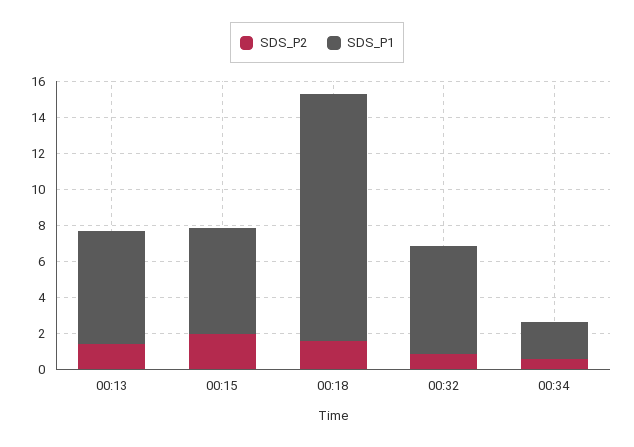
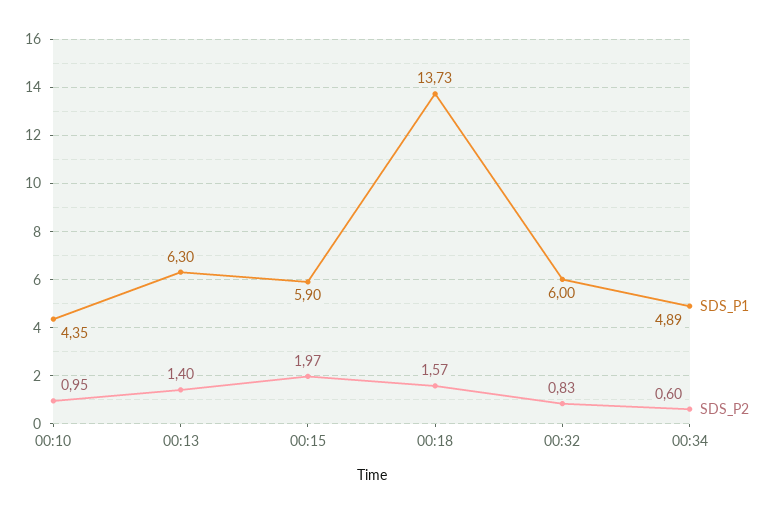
  {
    "SDS_P2": {
      "00:13": 1.4,
      "00:15": 1.97,
      "00:18": 1.57,
      "00:32": 0.83,
-     "00:34": 0.6
+     "00:34": 0.6,
+     "00:10": 0.95
    },
    "SDS_P1": {
      "00:13": 6.3,
      "00:15": 5.9,
      "00:18": 13.73,
      "00:32": 6,
-     "00:34": 2
+     "00:34": 4.89,
+     "00:10": 4.35
    }
  }

